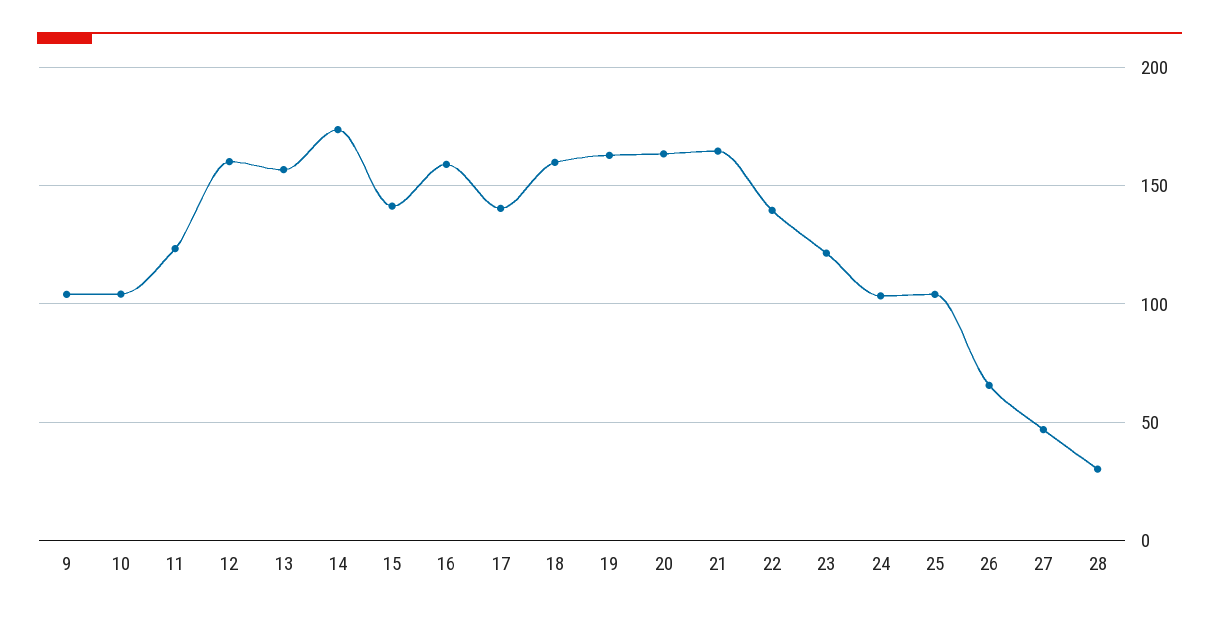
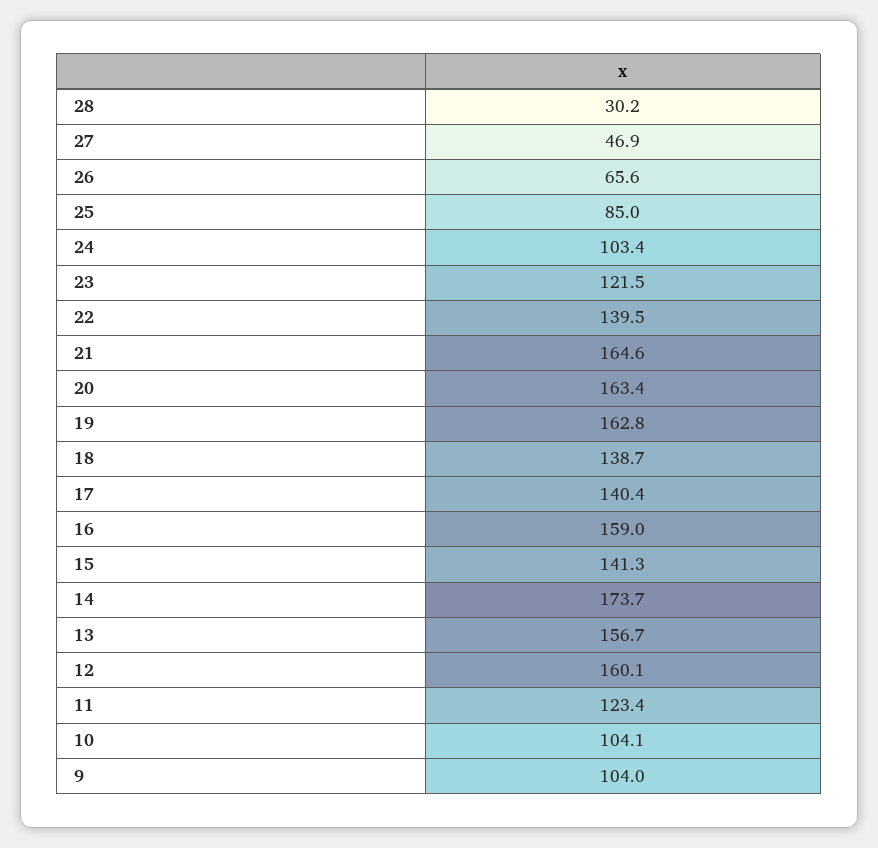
  {
    "9": 104,
    "10": 104.1,
    "11": 123.4,
    "12": 160.1,
    "13": 156.7,
    "14": 173.7,
    "15": 141.3,
    "16": 159,
    "17": 140.4,
-   "18": 160,
+   "18": 138.7,
    "19": 162.8,
    "20": 163.4,
    "21": 164.6,
    "22": 139.5,
    "23": 121.5,
    "24": 103.4,
-   "25": 105,
+   "25": 85,
    "26": 65.6,
    "27": 46.9,
    "28": 30.2
  }

